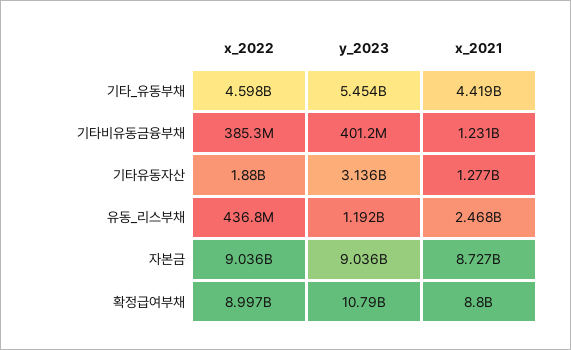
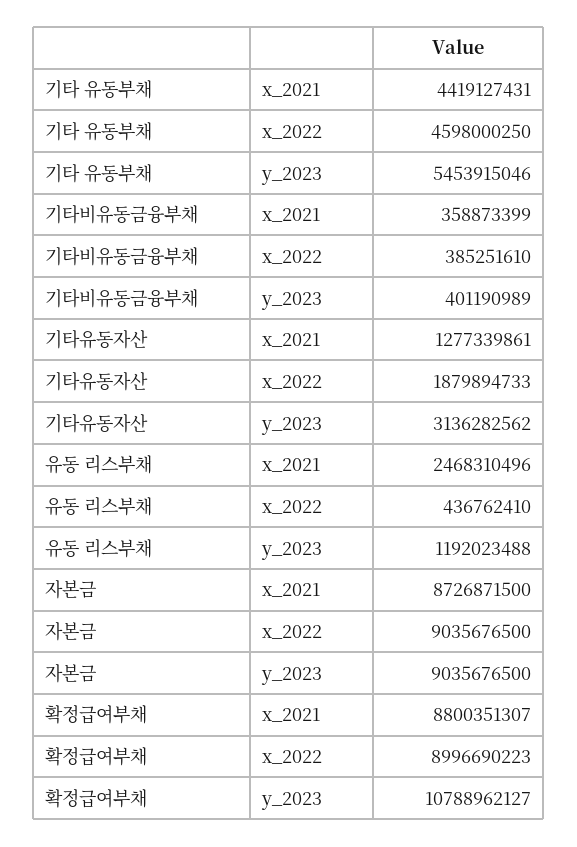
  {
    "x_2022": {
      "기타_유동부채": 4598000250,
      "기타비유동금융부채": 385251610,
      "기타유동자산": 1879894733,
      "유동_리스부채": 436762410,
      "자본금": 9035676500,
      "확정급여부채": 8996690223
    },
    "y_2023": {
      "기타_유동부채": 5453915046,
      "기타비유동금융부채": 401190989,
      "기타유동자산": 3136282562,
      "유동_리스부채": 1192023488,
      "자본금": 9035676500,
      "확정급여부채": 10788962127
    },
    "x_2021": {
      "기타_유동부채": 4419127431,
-     "기타비유동금융부채": 1231000000,
+     "기타비유동금융부채": 358873399,
      "기타유동자산": 1277339861,
      "유동_리스부채": 2468310496,
      "자본금": 8726871500,
      "확정급여부채": 8800351307
    }
  }

